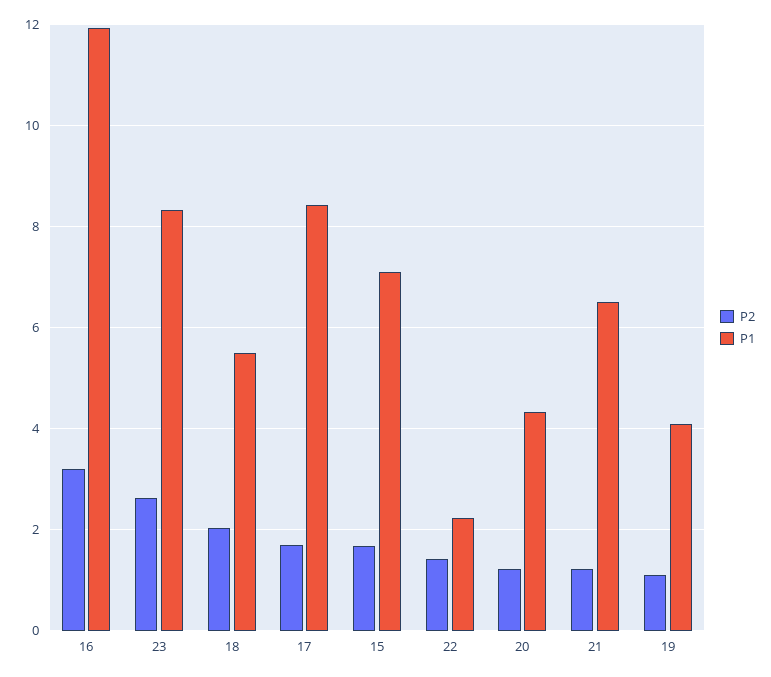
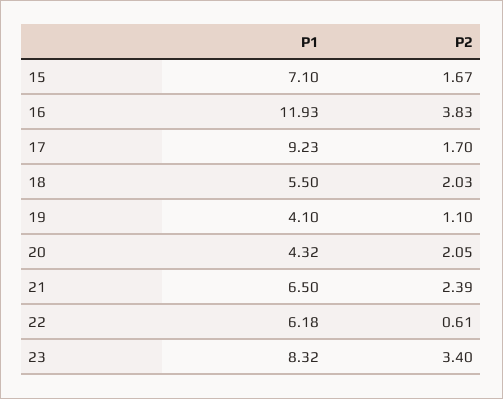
  {
    "P2": {
-     "16": 3.2,
+     "16": 3.83,
-     "23": 2.6,
+     "23": 3.4,
      "18": 2.03,
      "17": 1.7,
      "15": 1.67,
-     "22": 1.4,
+     "22": 0.61,
-     "20": 1.2,
+     "20": 2.05,
-     "21": 1.2,
+     "21": 2.39,
      "19": 1.1
    },
    "P1": {
      "16": 11.93,
      "23": 8.32,
      "18": 5.5,
-     "17": 8.4,
+     "17": 9.23,
      "15": 7.1,
-     "22": 2.2,
+     "22": 6.18,
      "20": 4.32,
      "21": 6.5,
      "19": 4.1
    }
  }

